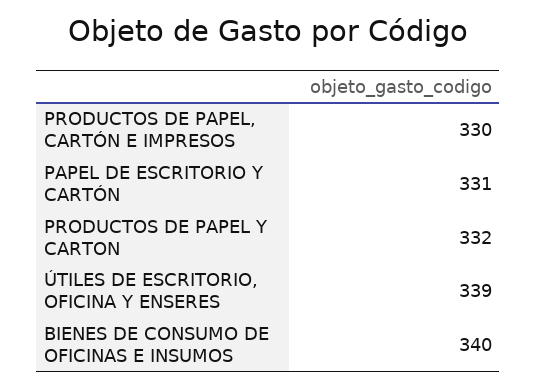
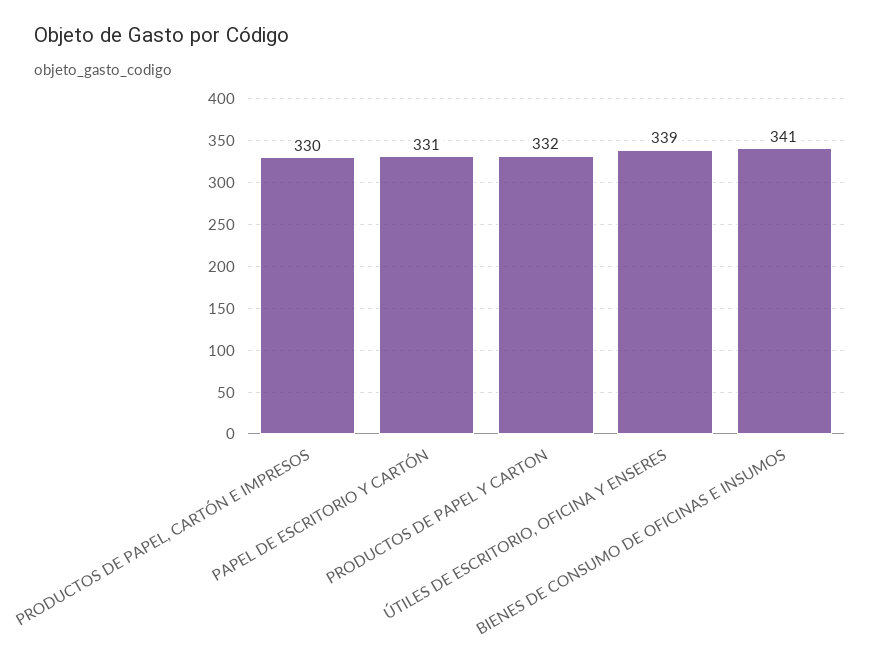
  {
    "PRODUCTOS DE PAPEL, CARTÓN E IMPRESOS": 330,
    "PAPEL DE ESCRITORIO Y CARTÓN": 331,
    "PRODUCTOS DE PAPEL Y CARTON": 332,
    "ÚTILES DE ESCRITORIO, OFICINA Y ENSERES": 339,
-   "BIENES DE CONSUMO DE OFICINAS E INSUMOS": 340
+   "BIENES DE CONSUMO DE OFICINAS E INSUMOS": 341
  }

